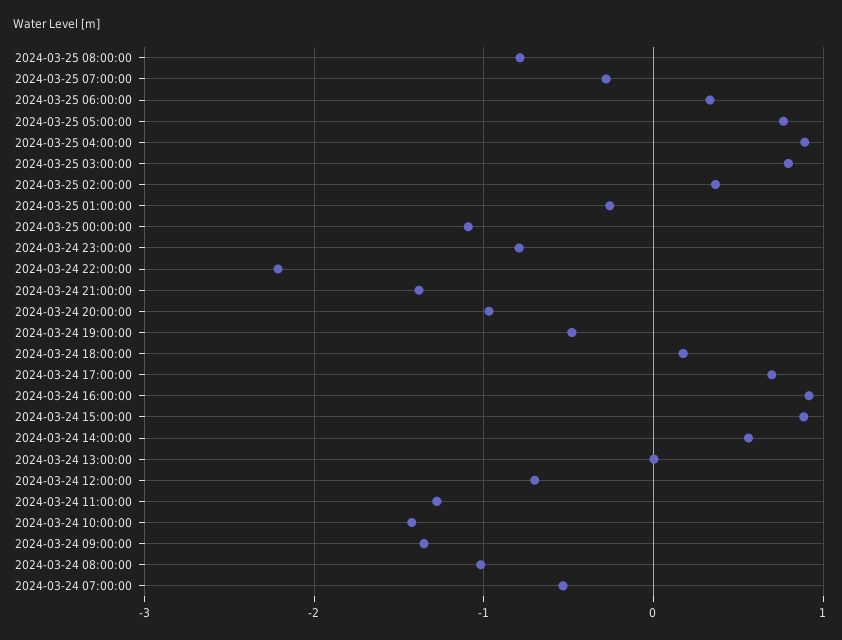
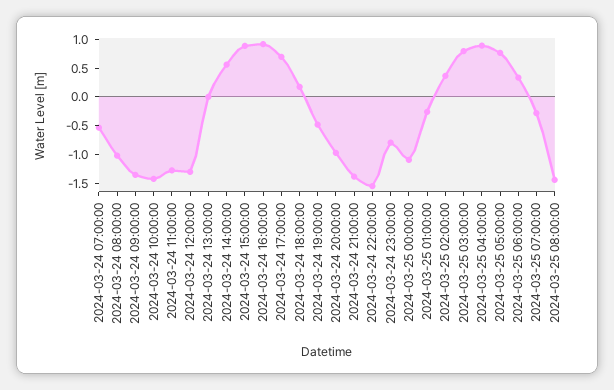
  {
-   "2024-03-25 08:00:00": -0.8,
+   "2024-03-25 08:00:00": -1.5,
    "2024-03-25 07:00:00": -0.3,
    "2024-03-25 06:00:00": 0.3,
    "2024-03-25 05:00:00": 0.8,
    "2024-03-25 04:00:00": 0.9,
    "2024-03-25 03:00:00": 0.8,
    "2024-03-25 02:00:00": 0.4,
    "2024-03-25 01:00:00": -0.3,
    "2024-03-25 00:00:00": -1.1,
    "2024-03-24 23:00:00": -0.8,
-   "2024-03-24 22:00:00": -2.2,
+   "2024-03-24 22:00:00": -1.5,
    "2024-03-24 21:00:00": -1.4,
    "2024-03-24 20:00:00": -1,
    "2024-03-24 19:00:00": -0.5,
    "2024-03-24 18:00:00": 0.2,
    "2024-03-24 17:00:00": 0.7,
    "2024-03-24 16:00:00": 0.9,
    "2024-03-24 15:00:00": 0.9,
    "2024-03-24 14:00:00": 0.6,
    "2024-03-24 13:00:00": 0,
-   "2024-03-24 12:00:00": -0.7,
+   "2024-03-24 12:00:00": -1.25,
    "2024-03-24 11:00:00": -1.3,
    "2024-03-24 10:00:00": -1.4,
    "2024-03-24 09:00:00": -1.4,
    "2024-03-24 08:00:00": -1,
    "2024-03-24 07:00:00": -0.5
  }

